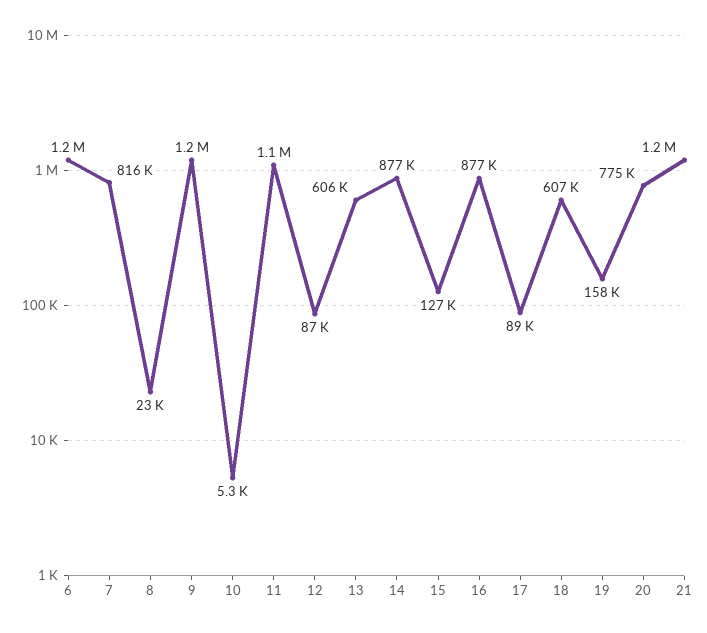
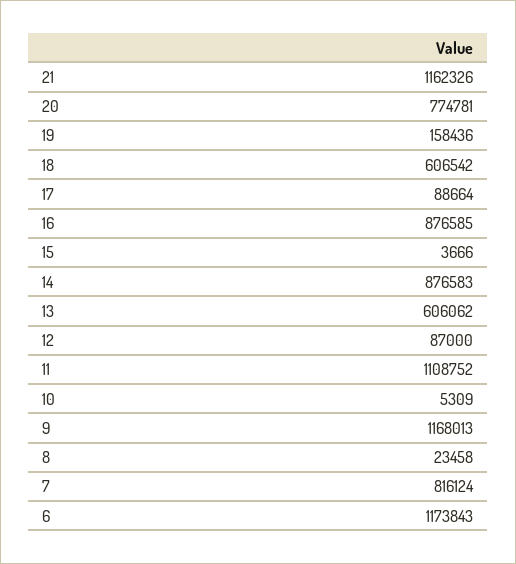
  {
    "6": 1173843,
    "7": 816124,
    "8": 23458,
    "9": 1168013,
    "10": 5309,
    "11": 1108752,
    "12": 87000,
    "13": 606062,
    "14": 876583,
-   "15": 127000,
+   "15": 3666,
    "16": 876585,
    "17": 88664,
    "18": 606542,
    "19": 158436,
    "20": 774781,
    "21": 1162326
  }

